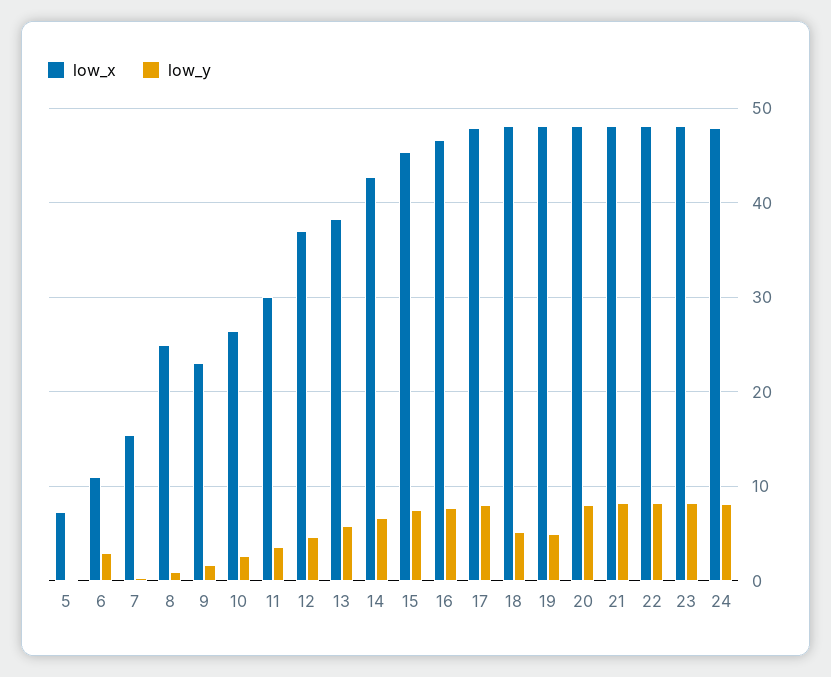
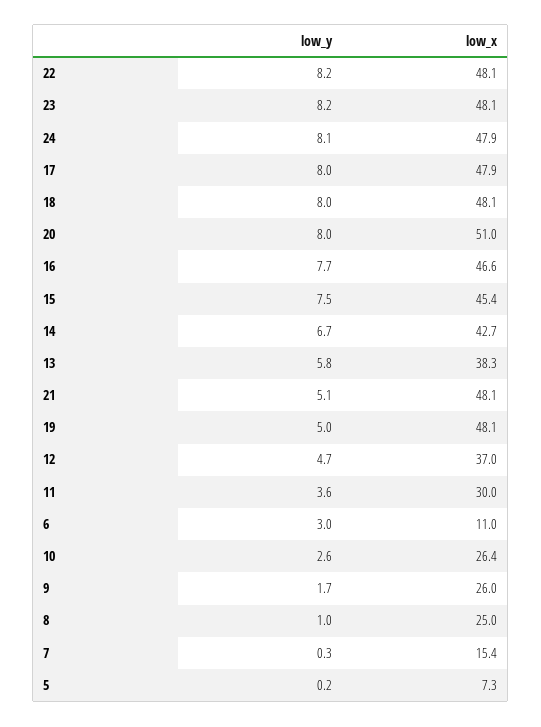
  {
    "low_x": {
      "5": 7.3,
      "6": 11,
      "7": 15.4,
      "8": 25,
-     "9": 23,
+     "9": 26,
      "10": 26.4,
      "11": 30,
      "12": 37,
      "13": 38.3,
      "14": 42.7,
      "15": 45.4,
      "16": 46.6,
      "17": 47.9,
      "18": 48.1,
      "19": 48.1,
-     "20": 48,
+     "20": 51,
      "21": 48.1,
      "22": 48.1,
      "23": 48.1,
      "24": 47.9
    },
    "low_y": {
      "5": 0.2,
      "6": 3,
      "7": 0.3,
      "8": 1,
      "9": 1.7,
      "10": 2.6,
      "11": 3.6,
      "12": 4.7,
      "13": 5.8,
      "14": 6.7,
      "15": 7.5,
      "16": 7.7,
      "17": 8,
-     "18": 5,
+     "18": 8,
      "19": 5,
      "20": 8,
-     "21": 8,
+     "21": 5.1,
      "22": 8.2,
      "23": 8.2,
      "24": 8.1
    }
  }

